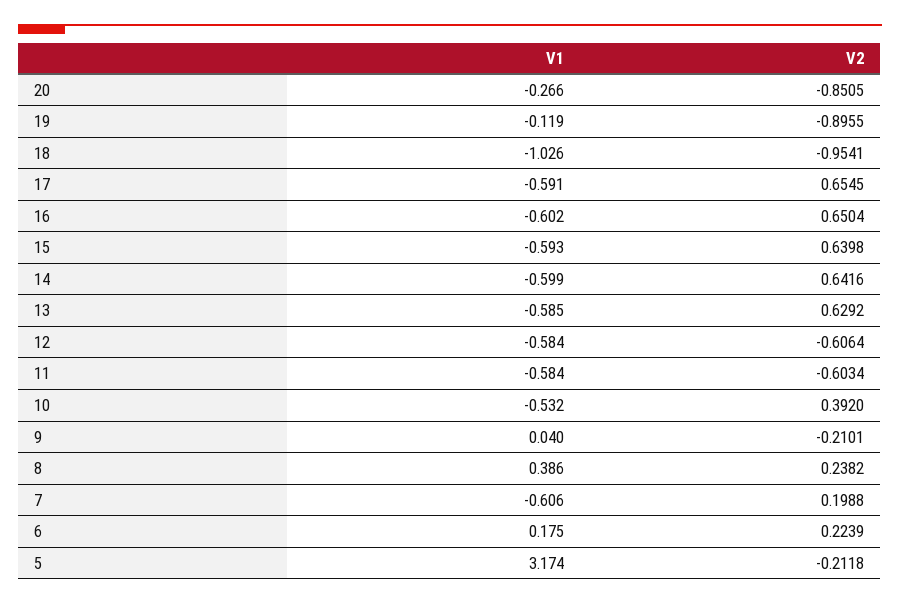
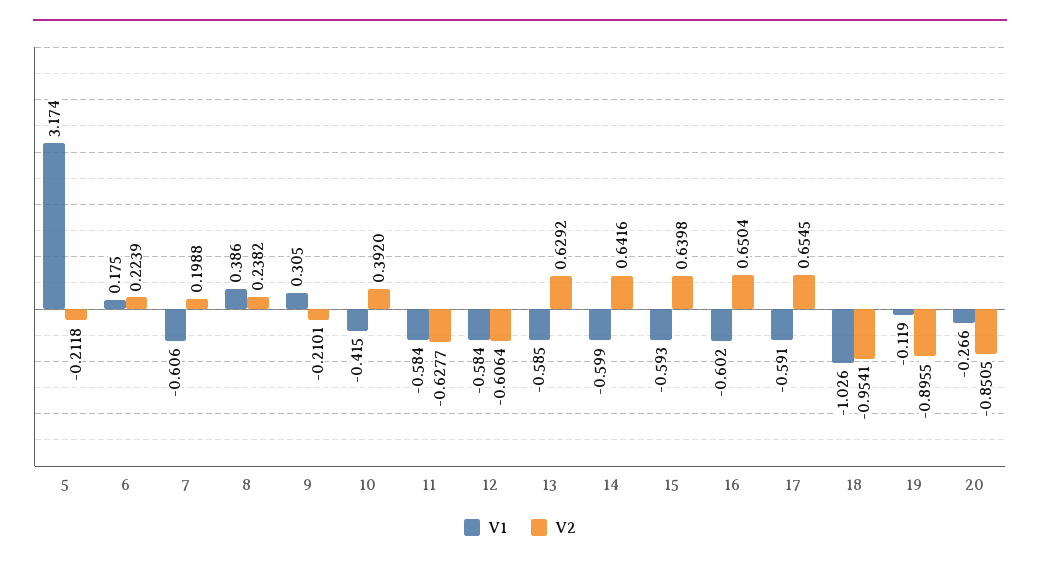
  {
    "V1": {
      "20": -0.266,
      "19": -0.119,
      "18": -1.026,
      "17": -0.591,
      "16": -0.602,
      "15": -0.593,
      "14": -0.599,
      "13": -0.585,
      "12": -0.584,
      "11": -0.584,
-     "10": -0.532,
+     "10": -0.415,
-     "9": 0.04,
+     "9": 0.305,
      "8": 0.386,
      "7": -0.606,
      "6": 0.175,
      "5": 3.174
    },
    "V2": {
      "20": -0.8505,
      "19": -0.8955,
      "18": -0.9541,
      "17": 0.6545,
      "16": 0.6504,
      "15": 0.6398,
      "14": 0.6416,
      "13": 0.6292,
      "12": -0.6064,
-     "11": -0.6034,
+     "11": -0.6277,
      "10": 0.392,
      "9": -0.2101,
      "8": 0.2382,
      "7": 0.1988,
      "6": 0.2239,
      "5": -0.2118
    }
  }

